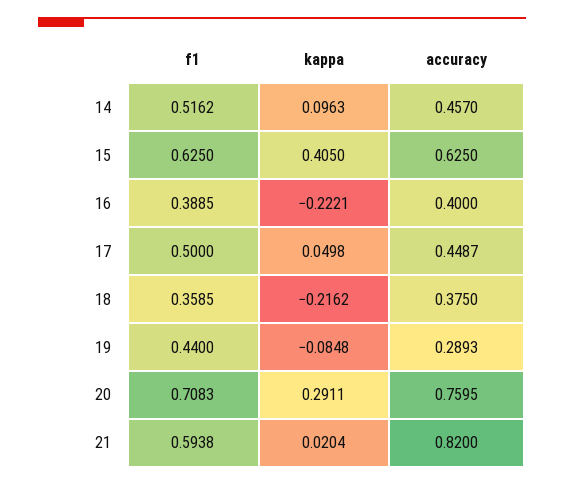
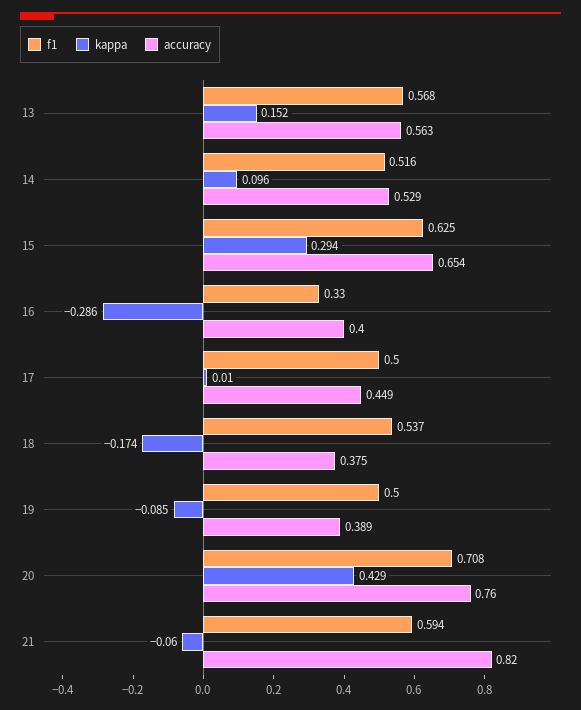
  {
    "f1": {
      "14": 0.5162,
      "15": 0.625,
-     "16": 0.3885,
+     "16": 0.33,
      "17": 0.5,
-     "18": 0.3585,
+     "18": 0.537,
-     "19": 0.44,
+     "19": 0.5,
      "20": 0.7083,
-     "21": 0.5938
+     "21": 0.5938,
+     "13": 0.568
    },
    "kappa": {
      "14": 0.0963,
-     "15": 0.405,
+     "15": 0.294,
-     "16": -0.2221,
+     "16": -0.286,
-     "17": 0.0498,
+     "17": 0.01,
-     "18": -0.2162,
+     "18": -0.174,
      "19": -0.0848,
-     "20": 0.2911,
+     "20": 0.429,
-     "21": 0.0204
+     "21": -0.06,
+     "13": 0.152
    },
    "accuracy": {
-     "14": 0.457,
+     "14": 0.529,
-     "15": 0.625,
+     "15": 0.654,
      "16": 0.4,
      "17": 0.4487,
      "18": 0.375,
-     "19": 0.2893,
+     "19": 0.389,
      "20": 0.7595,
-     "21": 0.82
+     "21": 0.82,
+     "13": 0.563
    }
  }

